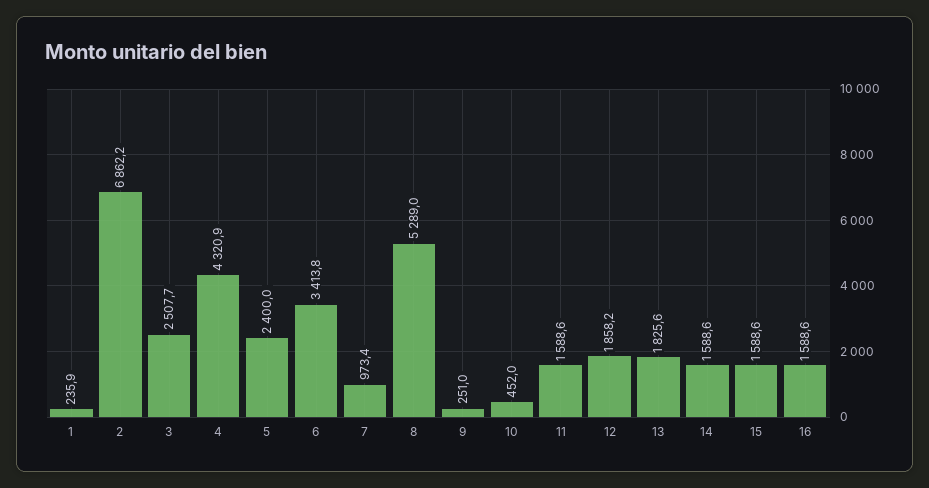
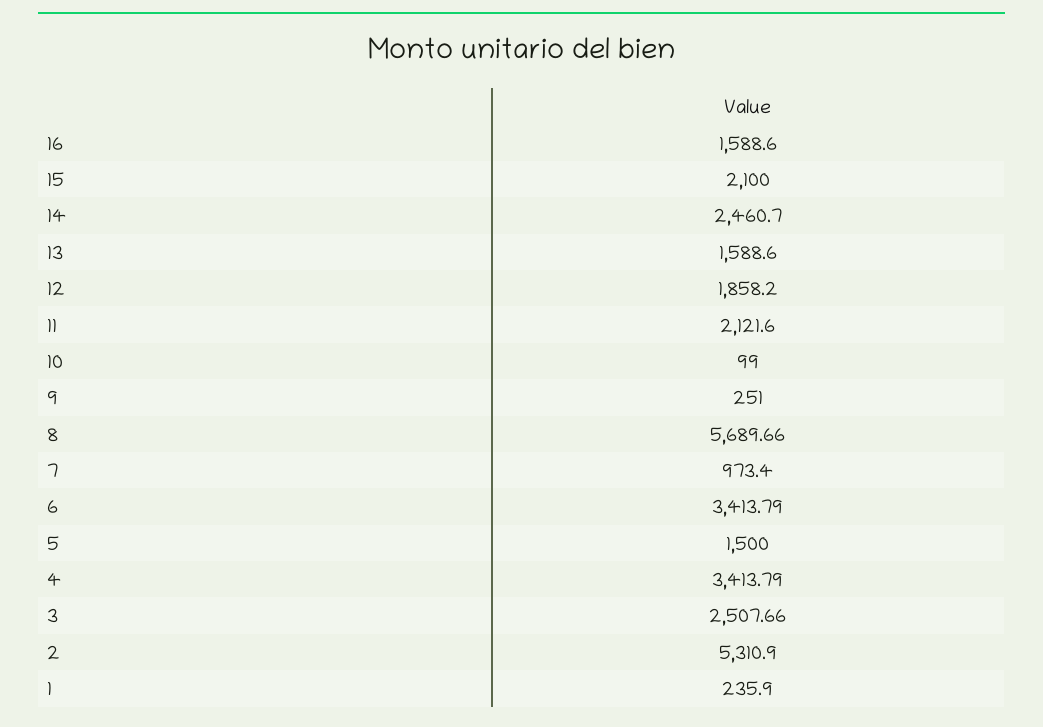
  {
    "1": 235.9,
-   "2": 6862.2,
+   "2": 5310.9,
    "3": 2507.66,
-   "4": 4320.9,
+   "4": 3413.79,
-   "5": 2400,
+   "5": 1500,
    "6": 3413.79,
    "7": 973.4,
-   "8": 5289,
+   "8": 5689.66,
    "9": 251,
-   "10": 452,
+   "10": 99,
-   "11": 1588.6,
+   "11": 2121.6,
    "12": 1858.2,
-   "13": 1825.6,
+   "13": 1588.6,
-   "14": 1588.6,
+   "14": 2460.7,
-   "15": 1588.6,
+   "15": 2100,
    "16": 1588.6
  }

